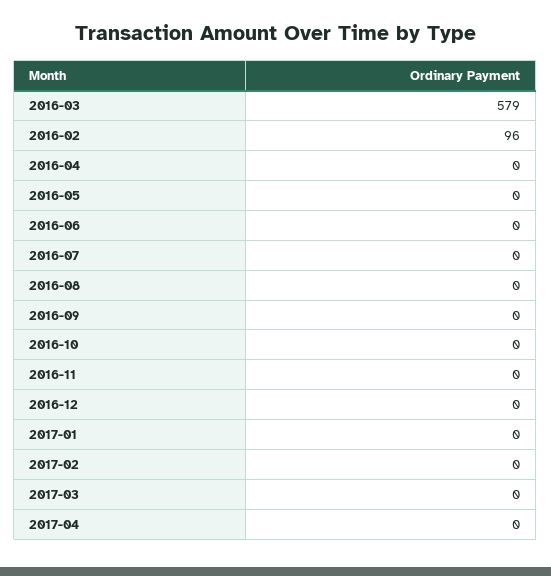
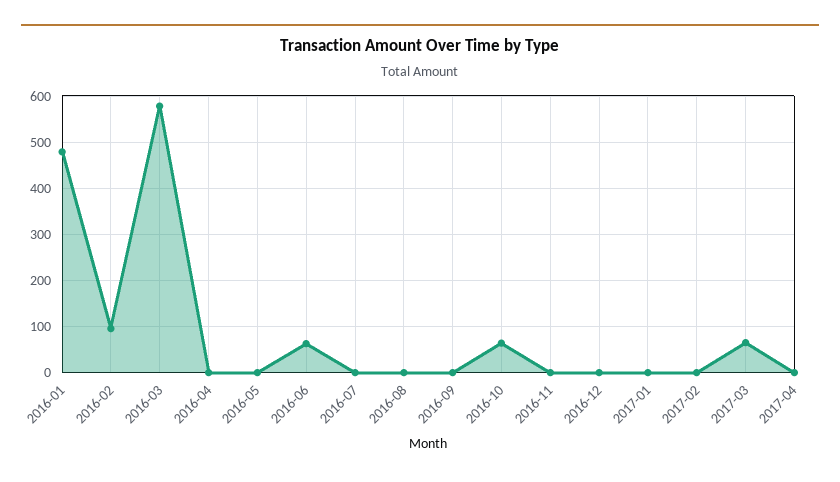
  {
    "2016-03": 579,
    "2016-02": 96,
    "2016-04": 0,
    "2016-05": 0,
-   "2016-06": 0,
+   "2016-06": 60,
    "2016-07": 0,
    "2016-08": 0,
    "2016-09": 0,
-   "2016-10": 0,
+   "2016-10": 60,
    "2016-11": 0,
    "2016-12": 0,
    "2017-01": 0,
    "2017-02": 0,
-   "2017-03": 0,
+   "2017-03": 60,
-   "2017-04": 0
+   "2017-04": 0,
+   "2016-01": 480
  }

